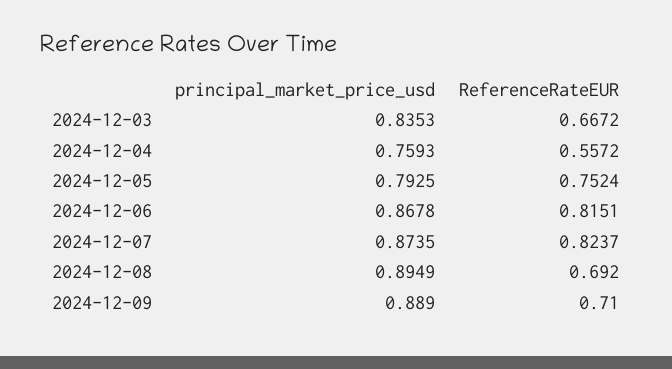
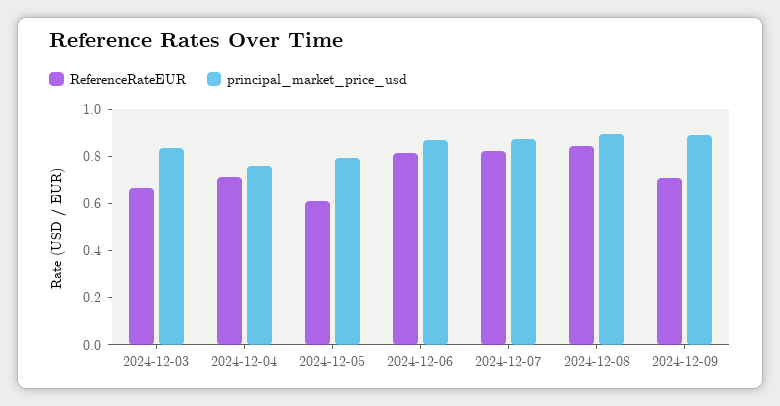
  {
    "principal_market_price_usd": {
      "2024-12-03": 0.8353,
      "2024-12-04": 0.7593,
      "2024-12-05": 0.7925,
      "2024-12-06": 0.8678,
      "2024-12-07": 0.8735,
      "2024-12-08": 0.8949,
      "2024-12-09": 0.889
    },
    "ReferenceRateEUR": {
      "2024-12-03": 0.6672,
-     "2024-12-04": 0.5572,
+     "2024-12-04": 0.7,
-     "2024-12-05": 0.7524,
+     "2024-12-05": 0.6,
      "2024-12-06": 0.8151,
      "2024-12-07": 0.8237,
-     "2024-12-08": 0.692,
+     "2024-12-08": 0.85,
      "2024-12-09": 0.71
    }
  }

